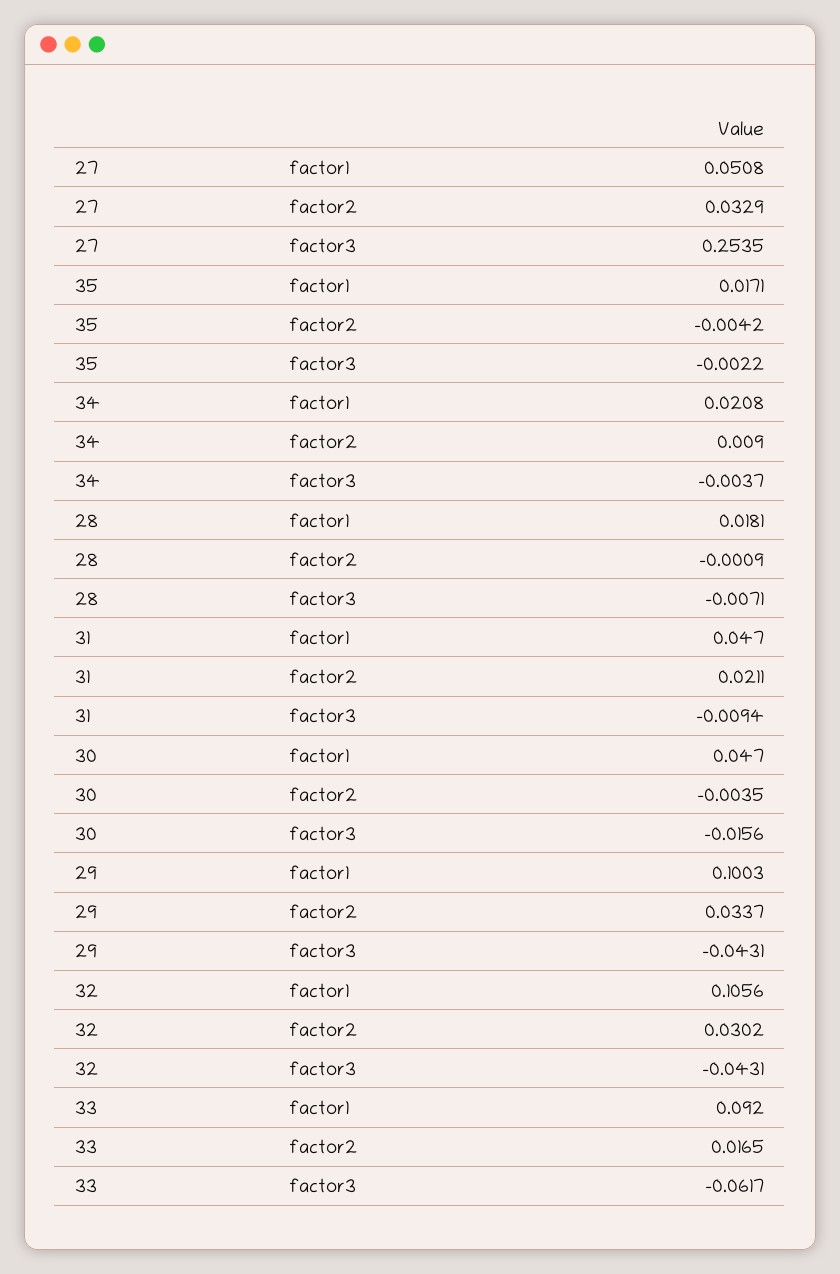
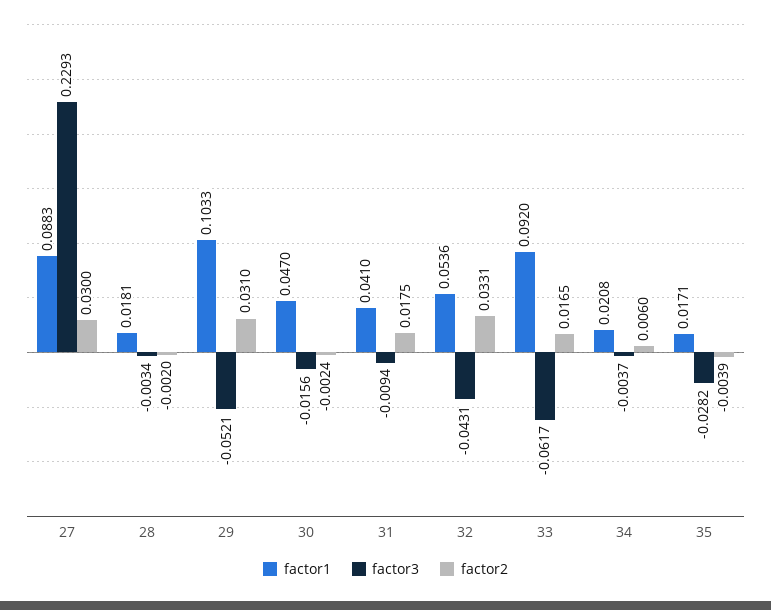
  {
    "factor1": {
-     "27": 0.0508,
+     "27": 0.0883,
      "35": 0.0171,
      "34": 0.0208,
      "28": 0.0181,
-     "31": 0.047,
+     "31": 0.041,
      "30": 0.047,
-     "29": 0.1003,
+     "29": 0.1033,
-     "32": 0.1056,
+     "32": 0.0536,
      "33": 0.092
    },
    "factor2": {
-     "27": 0.0329,
+     "27": 0.03,
-     "35": -0.0042,
+     "35": -0.0039,
-     "34": 0.009,
+     "34": 0.006,
-     "28": -0.0009,
+     "28": -0.002,
-     "31": 0.0211,
+     "31": 0.0175,
-     "30": -0.0035,
+     "30": -0.0024,
-     "29": 0.0337,
+     "29": 0.031,
-     "32": 0.0302,
+     "32": 0.0331,
      "33": 0.0165
    },
    "factor3": {
-     "27": 0.2535,
+     "27": 0.2293,
-     "35": -0.0022,
+     "35": -0.0282,
      "34": -0.0037,
-     "28": -0.0071,
+     "28": -0.0034,
      "31": -0.0094,
      "30": -0.0156,
-     "29": -0.0431,
+     "29": -0.0521,
      "32": -0.0431,
      "33": -0.0617
    }
  }

